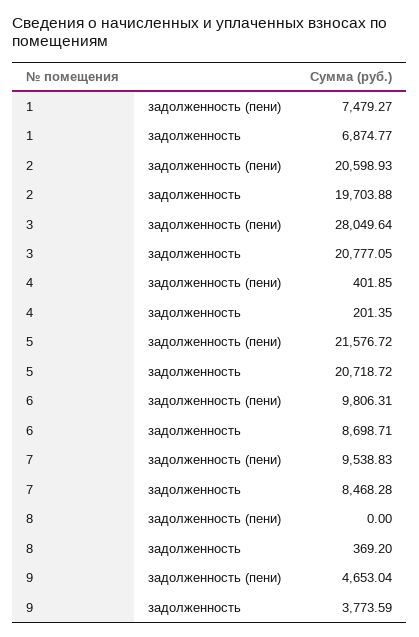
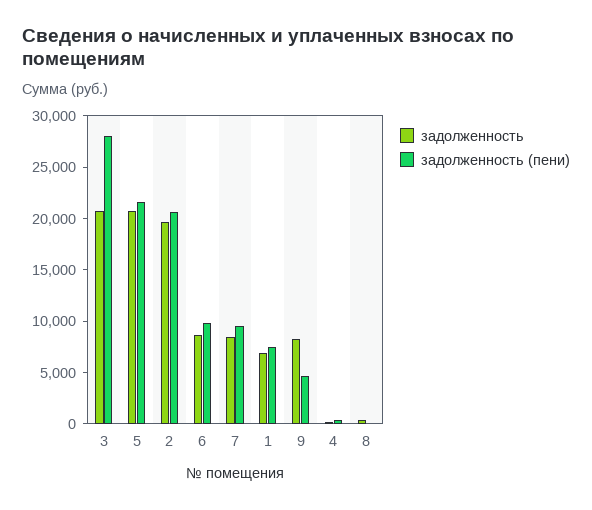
  {
    "задолженность (пени)": {
      "1": 7479.27,
      "2": 20598.93,
      "3": 28049.64,
      "4": 401.85,
      "5": 21576.72,
      "6": 9806.31,
      "7": 9538.83,
      "8": 0,
      "9": 4653.04
    },
    "задолженность": {
      "1": 6874.77,
      "2": 19703.88,
      "3": 20777.05,
      "4": 201.35,
      "5": 20718.72,
      "6": 8698.71,
      "7": 8468.28,
      "8": 369.2,
-     "9": 3773.59
+     "9": 8000
    }
  }

